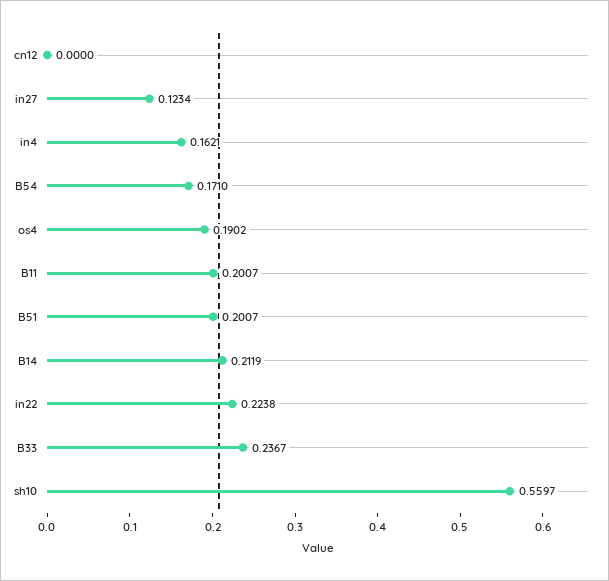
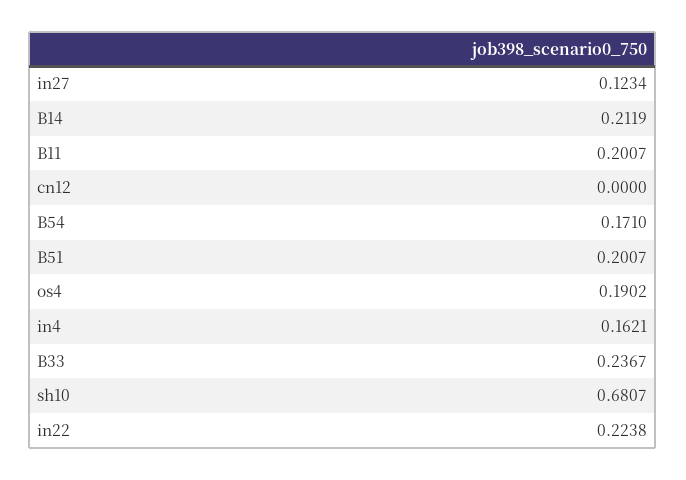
  {
    "cn12": 0,
    "in27": 0.1234,
    "in4": 0.1621,
    "B54": 0.171,
    "os4": 0.1902,
    "B11": 0.2007,
    "B51": 0.2007,
    "B14": 0.2119,
    "in22": 0.2238,
    "B33": 0.2367,
-   "sh10": 0.5597
+   "sh10": 0.6807
  }

